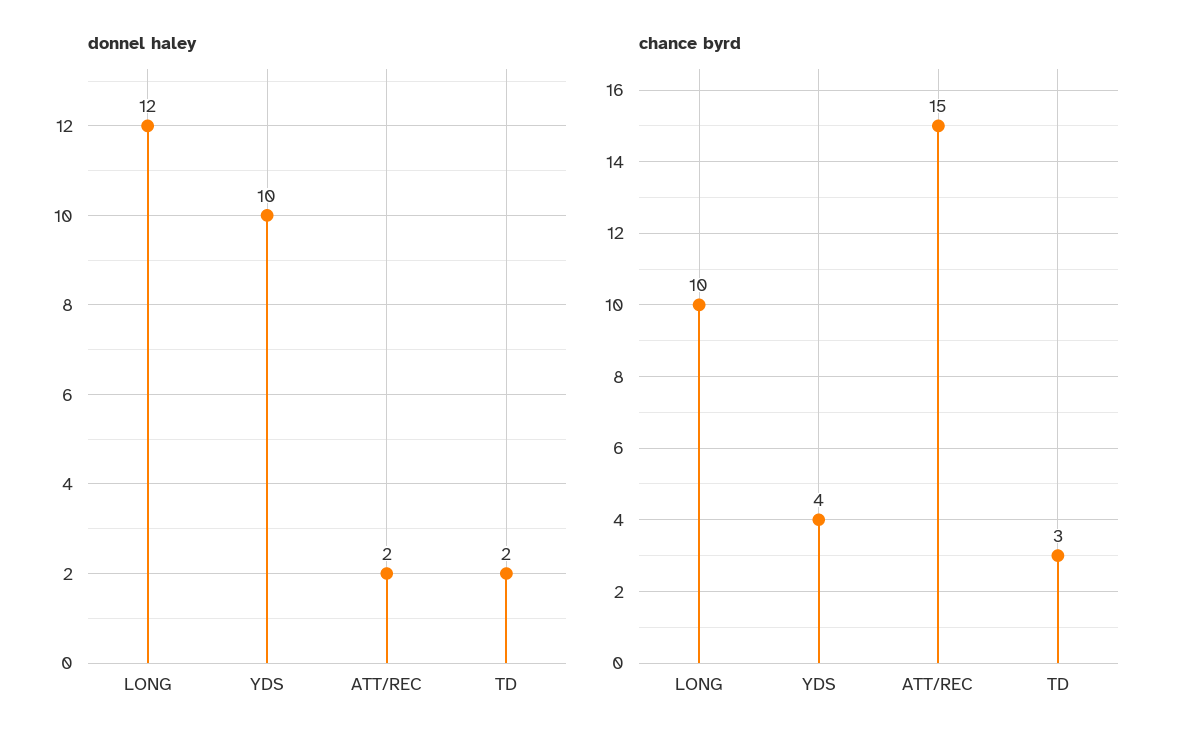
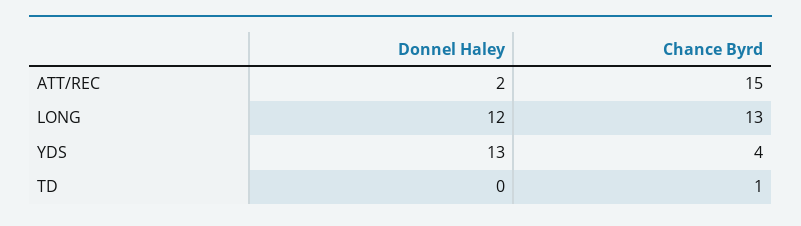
  {
    "donnel haley": {
      "LONG": 12,
-     "YDS": 10,
+     "YDS": 13,
      "ATT/REC": 2,
-     "TD": 2
+     "TD": 0
    },
    "chance byrd": {
-     "LONG": 10,
+     "LONG": 13,
      "YDS": 4,
      "ATT/REC": 15,
-     "TD": 3
+     "TD": 1
    }
  }

